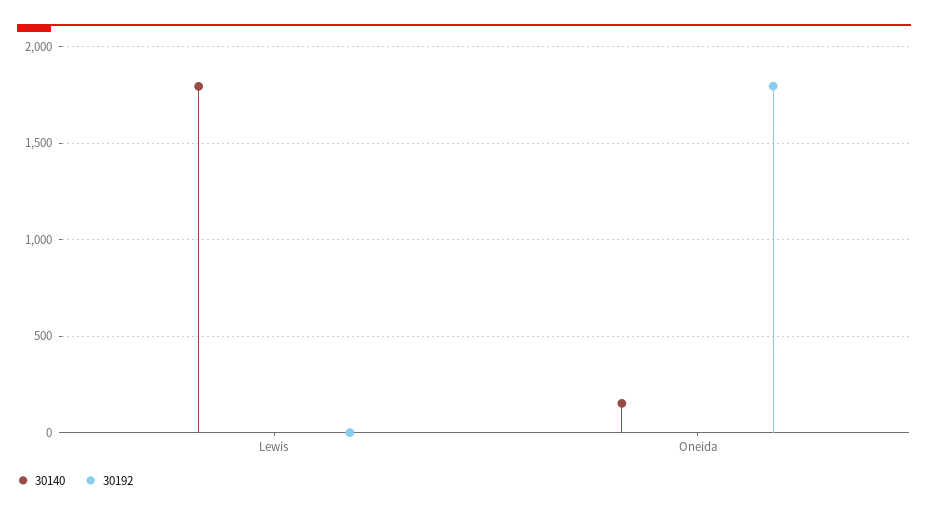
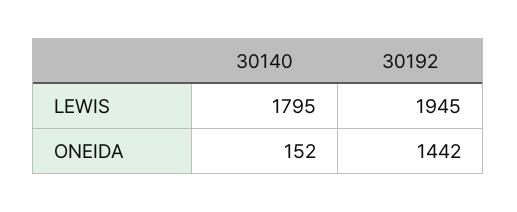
  {
    "30140": {
      "Lewis": 1795,
      "Oneida": 152
    },
    "30192": {
-     "Lewis": 0,
+     "Lewis": 1945,
-     "Oneida": 1800
+     "Oneida": 1442
    }
  }

